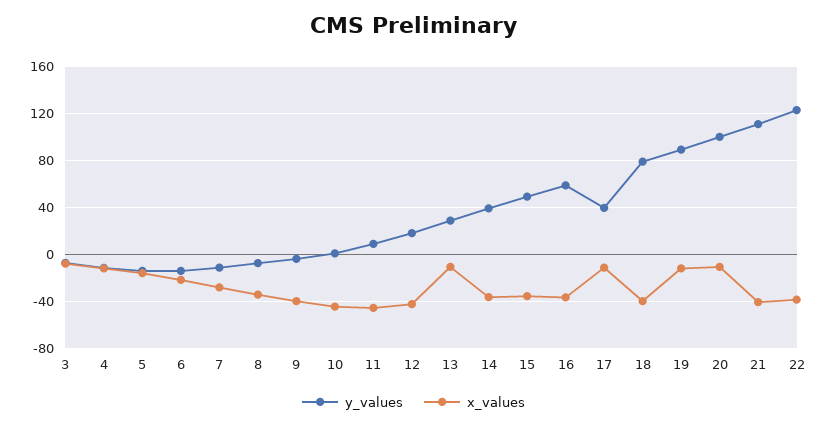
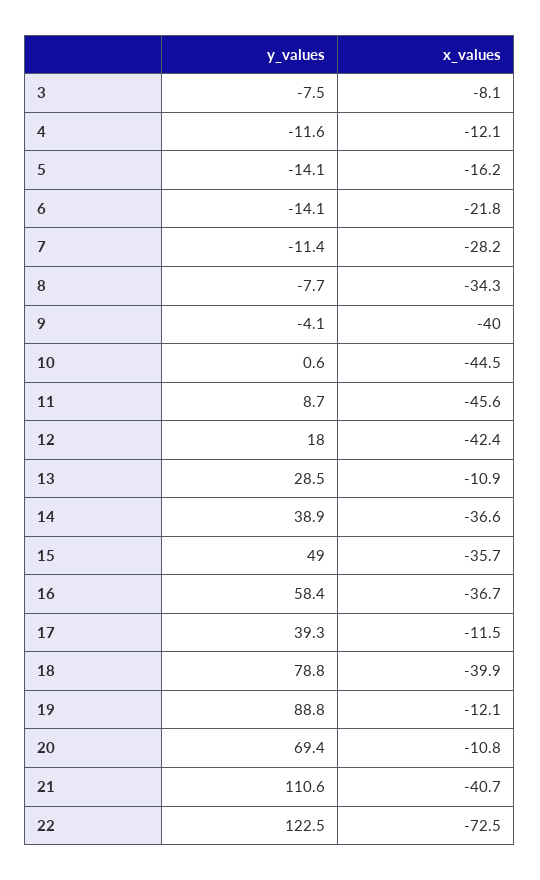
  {
    "y_values": {
      "3": -7.5,
      "4": -11.6,
      "5": -14.1,
      "6": -14.1,
      "7": -11.4,
      "8": -7.7,
      "9": -4.1,
      "10": 0.6,
      "11": 8.7,
      "12": 18,
      "13": 28.5,
      "14": 38.9,
      "15": 49,
      "16": 58.4,
      "17": 39.3,
      "18": 78.8,
      "19": 88.8,
-     "20": 100,
+     "20": 69.4,
      "21": 110.6,
      "22": 122.5
    },
    "x_values": {
      "3": -8.1,
      "4": -12.1,
      "5": -16.2,
      "6": -21.8,
      "7": -28.2,
      "8": -34.3,
      "9": -40,
      "10": -44.5,
      "11": -45.6,
      "12": -42.4,
      "13": -10.9,
      "14": -36.6,
      "15": -35.7,
      "16": -36.7,
      "17": -11.5,
      "18": -39.9,
      "19": -12.1,
      "20": -10.8,
      "21": -40.7,
-     "22": -40
+     "22": -72.5
    }
  }

